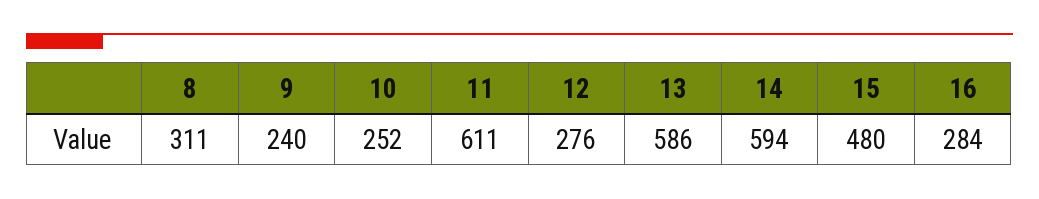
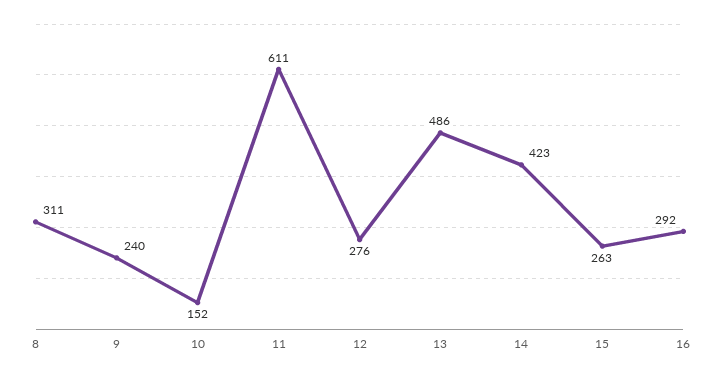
  {
    "8": 311,
    "9": 240,
-   "10": 252,
+   "10": 152,
    "11": 611,
    "12": 276,
-   "13": 586,
+   "13": 486,
-   "14": 594,
+   "14": 423,
-   "15": 480,
+   "15": 263,
-   "16": 284
+   "16": 292
  }

